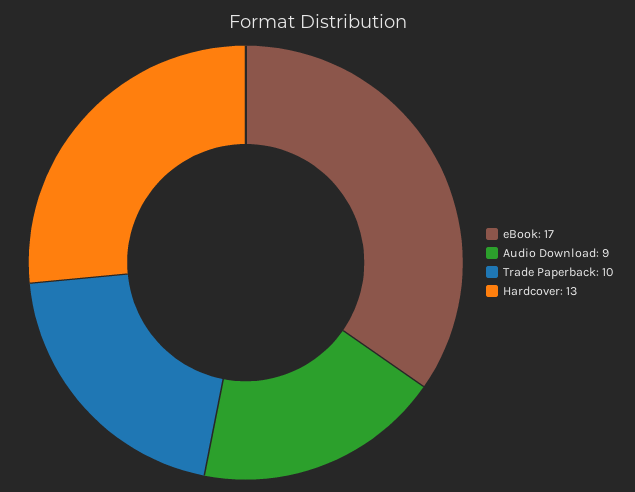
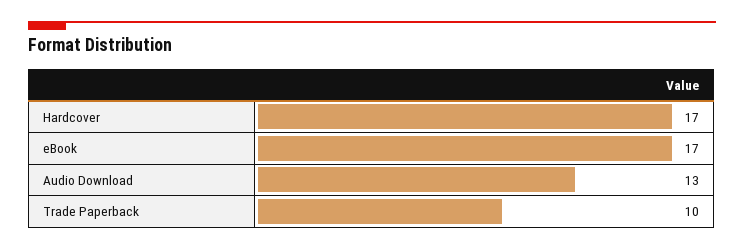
  {
    "eBook": 17,
-   "Audio Download": 9,
+   "Audio Download": 13,
    "Trade Paperback": 10,
-   "Hardcover": 13
+   "Hardcover": 17
  }

